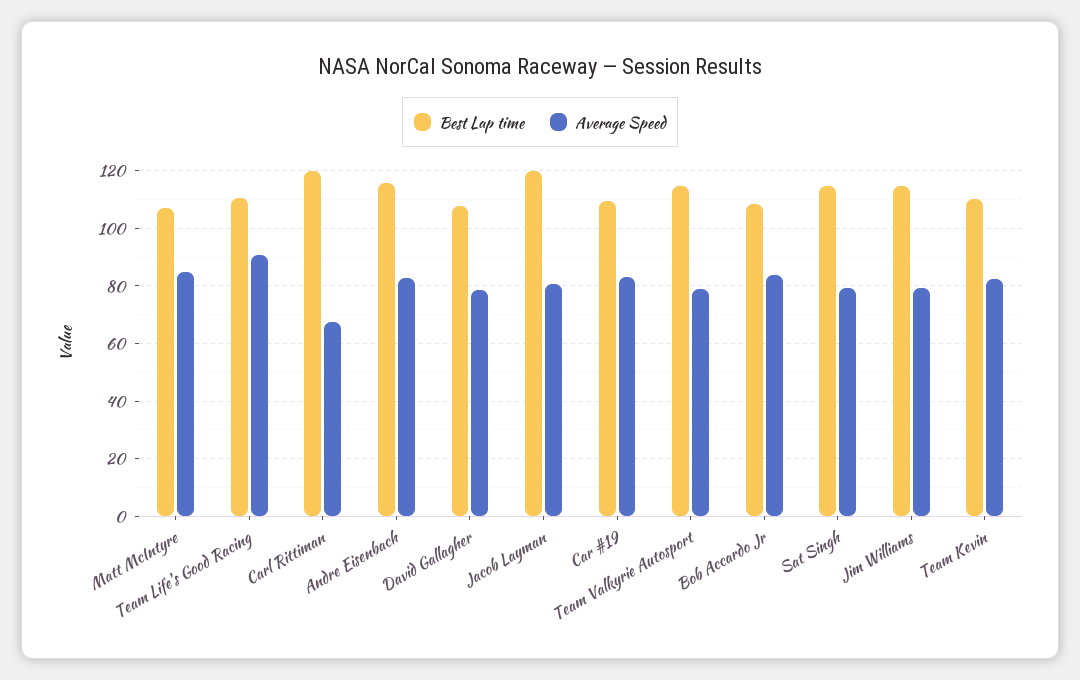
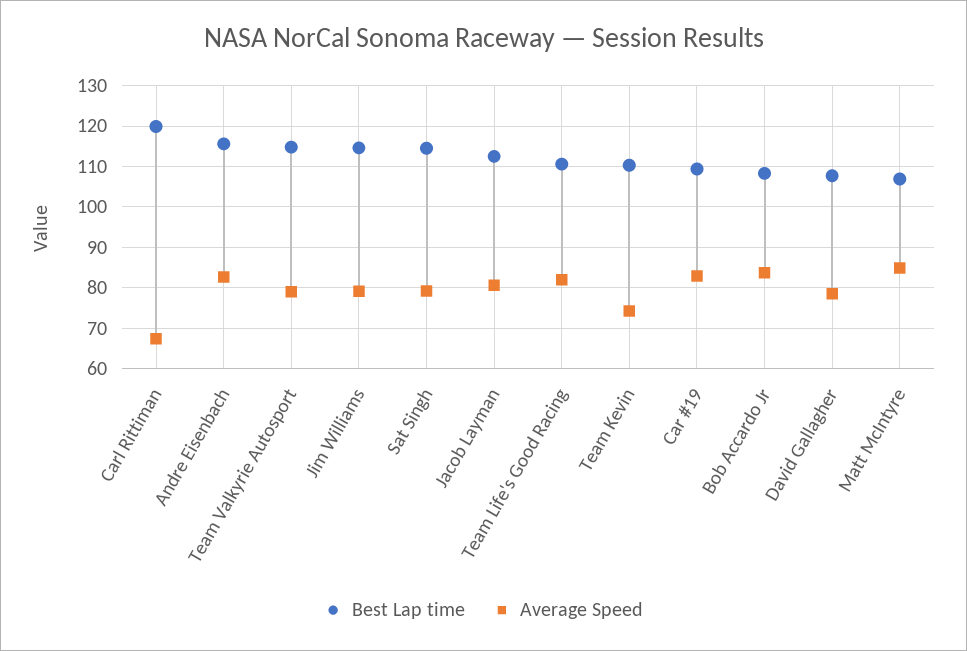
  {
    "Best Lap time": {
      "Matt McIntyre": 106,
      "Team Life's Good Racing": 110,
      "Carl Rittiman": 120,
      "Andre Eisenbach": 116,
      "David Gallagher": 108,
-     "Jacob Layman": 120,
+     "Jacob Layman": 112,
      "Car #19": 110,
      "Team Valkyrie Autosport": 114,
      "Bob Accardo Jr": 108,
      "Sat Singh": 114,
      "Jim Williams": 114,
      "Team Kevin": 110
    },
    "Average Speed": {
      "Matt McIntyre": 84,
-     "Team Life's Good Racing": 90,
+     "Team Life's Good Racing": 82,
      "Carl Rittiman": 68,
      "Andre Eisenbach": 82,
      "David Gallagher": 78,
      "Jacob Layman": 80,
      "Car #19": 82,
      "Team Valkyrie Autosport": 80,
      "Bob Accardo Jr": 84,
      "Sat Singh": 80,
      "Jim Williams": 80,
-     "Team Kevin": 82.5
+     "Team Kevin": 74
    }
  }

